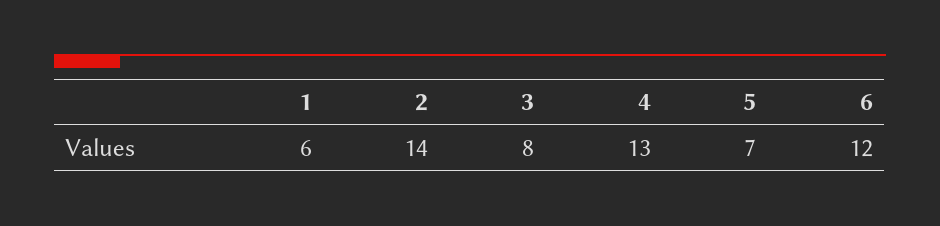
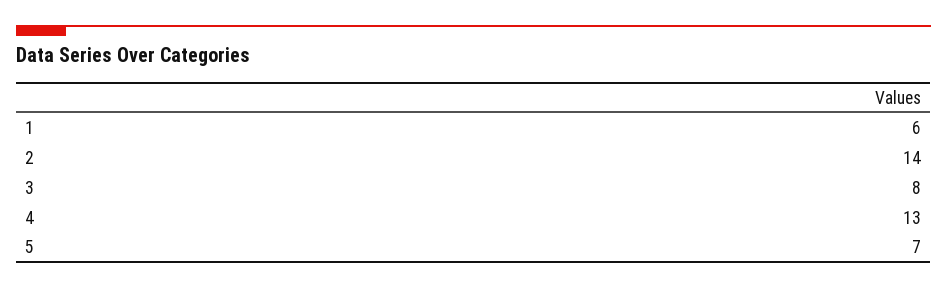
  {
    "1": 6,
    "2": 14,
    "3": 8,
    "4": 13,
-   "5": 7,
+   "5": 7
-   "6": 12
  }

